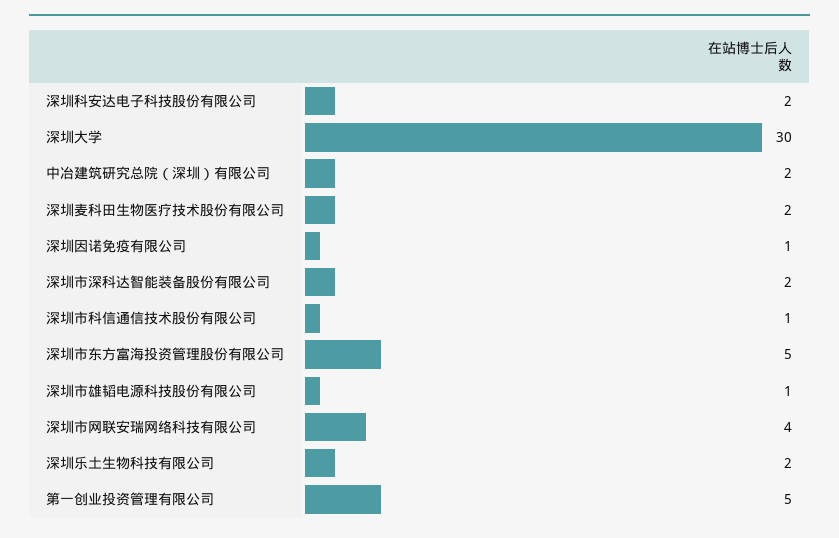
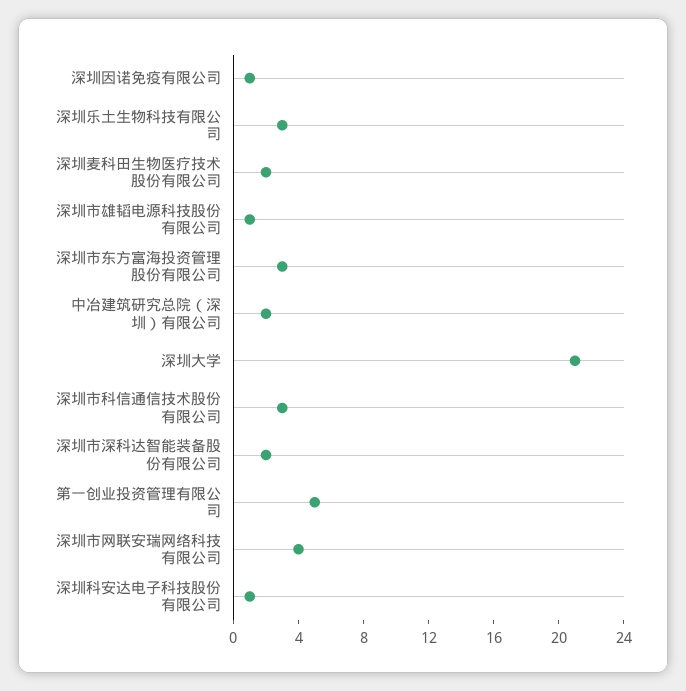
  {
-   "深圳科安达电子科技股份有限公司": 2,
+   "深圳科安达电子科技股份有限公司": 1,
-   "深圳大学": 30,
+   "深圳大学": 21,
    "中冶建筑研究总院（深圳）有限公司": 2,
    "深圳麦科田生物医疗技术股份有限公司": 2,
    "深圳因诺免疫有限公司": 1,
    "深圳市深科达智能装备股份有限公司": 2,
-   "深圳市科信通信技术股份有限公司": 1,
+   "深圳市科信通信技术股份有限公司": 3,
-   "深圳市东方富海投资管理股份有限公司": 5,
+   "深圳市东方富海投资管理股份有限公司": 3,
    "深圳市雄韬电源科技股份有限公司": 1,
    "深圳市网联安瑞网络科技有限公司": 4,
-   "深圳乐土生物科技有限公司": 2,
+   "深圳乐土生物科技有限公司": 3,
    "第一创业投资管理有限公司": 5
  }

